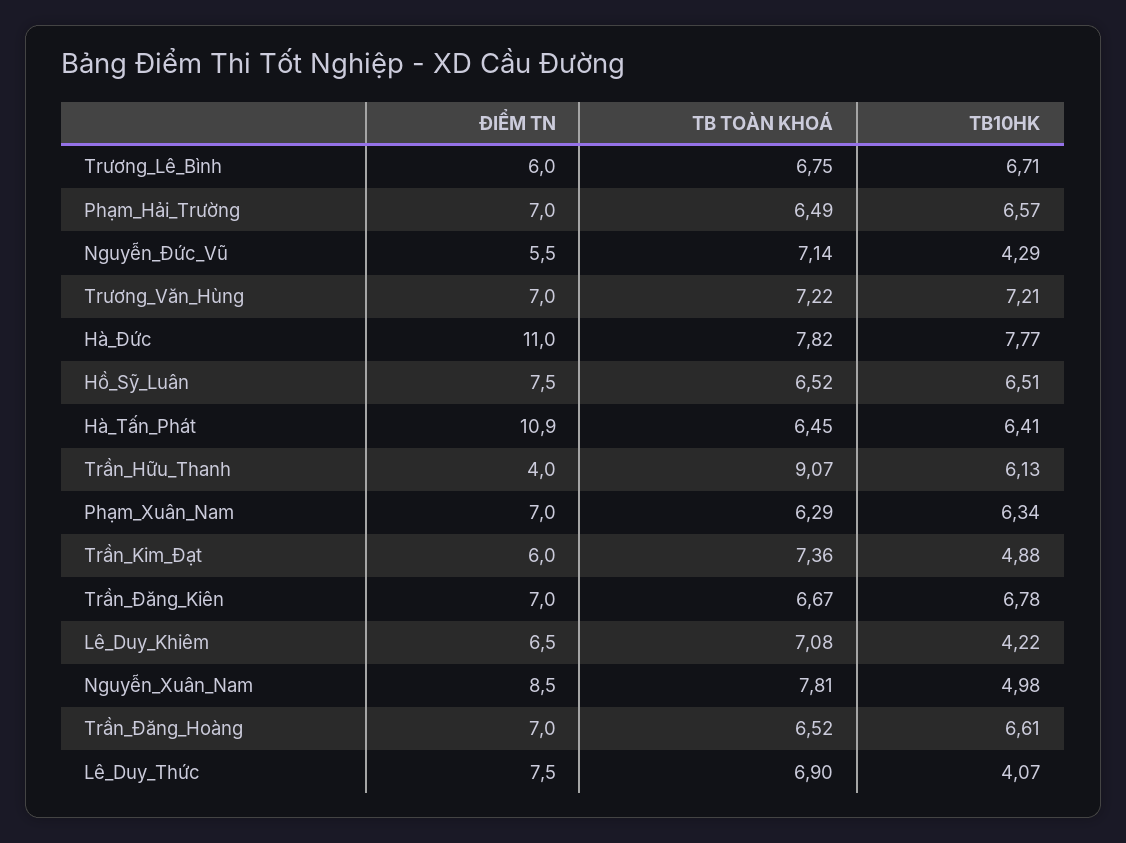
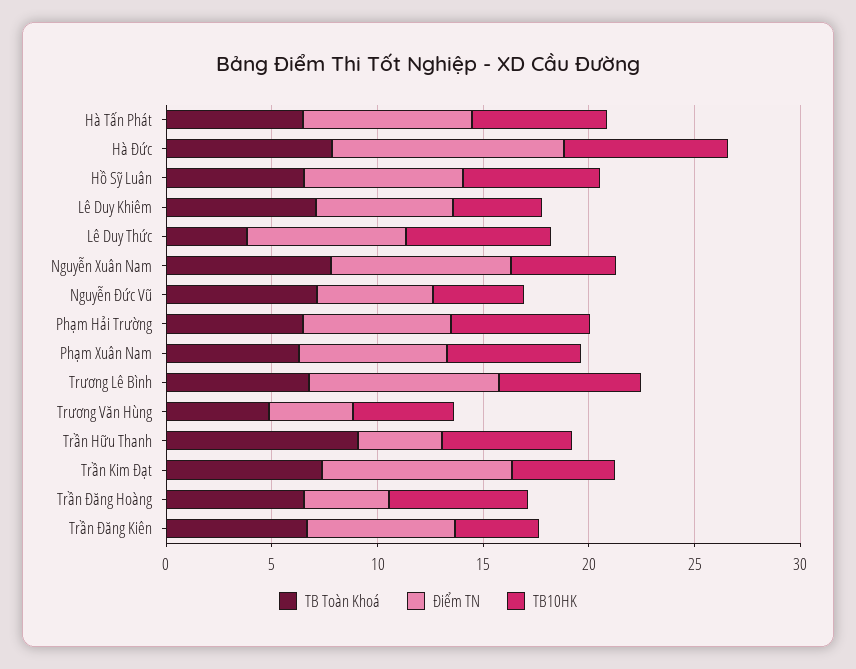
  {
    "ĐIỂM TN": {
-     "Trương_Lê_Bình": 6,
+     "Trương_Lê_Bình": 9,
      "Phạm_Hải_Trường": 7,
      "Nguyễn_Đức_Vũ": 5.5,
-     "Trương_Văn_Hùng": 7,
+     "Trương_Văn_Hùng": 4,
      "Hà_Đức": 11,
      "Hồ_Sỹ_Luân": 7.5,
-     "Hà_Tấn_Phát": 10.9,
+     "Hà_Tấn_Phát": 8,
      "Trần_Hữu_Thanh": 4,
      "Phạm_Xuân_Nam": 7,
-     "Trần_Kim_Đạt": 6,
+     "Trần_Kim_Đạt": 9,
      "Trần_Đăng_Kiên": 7,
      "Lê_Duy_Khiêm": 6.5,
      "Nguyễn_Xuân_Nam": 8.5,
-     "Trần_Đăng_Hoàng": 7,
+     "Trần_Đăng_Hoàng": 4,
      "Lê_Duy_Thức": 7.5
    },
    "TB TOÀN KHOÁ": {
      "Trương_Lê_Bình": 6.75,
      "Phạm_Hải_Trường": 6.49,
      "Nguyễn_Đức_Vũ": 7.14,
-     "Trương_Văn_Hùng": 7.22,
+     "Trương_Văn_Hùng": 5,
      "Hà_Đức": 7.82,
      "Hồ_Sỹ_Luân": 6.52,
      "Hà_Tấn_Phát": 6.45,
      "Trần_Hữu_Thanh": 9.07,
      "Phạm_Xuân_Nam": 6.29,
      "Trần_Kim_Đạt": 7.36,
      "Trần_Đăng_Kiên": 6.67,
      "Lê_Duy_Khiêm": 7.08,
      "Nguyễn_Xuân_Nam": 7.81,
      "Trần_Đăng_Hoàng": 6.52,
-     "Lê_Duy_Thức": 6.9
+     "Lê_Duy_Thức": 4
    },
    "TB10HK": {
      "Trương_Lê_Bình": 6.71,
      "Phạm_Hải_Trường": 6.57,
      "Nguyễn_Đức_Vũ": 4.29,
-     "Trương_Văn_Hùng": 7.21,
+     "Trương_Văn_Hùng": 5,
      "Hà_Đức": 7.77,
      "Hồ_Sỹ_Luân": 6.51,
      "Hà_Tấn_Phát": 6.41,
      "Trần_Hữu_Thanh": 6.13,
      "Phạm_Xuân_Nam": 6.34,
      "Trần_Kim_Đạt": 4.88,
-     "Trần_Đăng_Kiên": 6.78,
+     "Trần_Đăng_Kiên": 4,
      "Lê_Duy_Khiêm": 4.22,
      "Nguyễn_Xuân_Nam": 4.98,
      "Trần_Đăng_Hoàng": 6.61,
-     "Lê_Duy_Thức": 4.07
+     "Lê_Duy_Thức": 7
    }
  }

